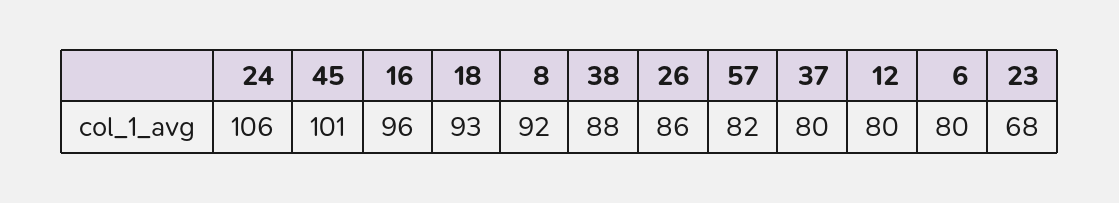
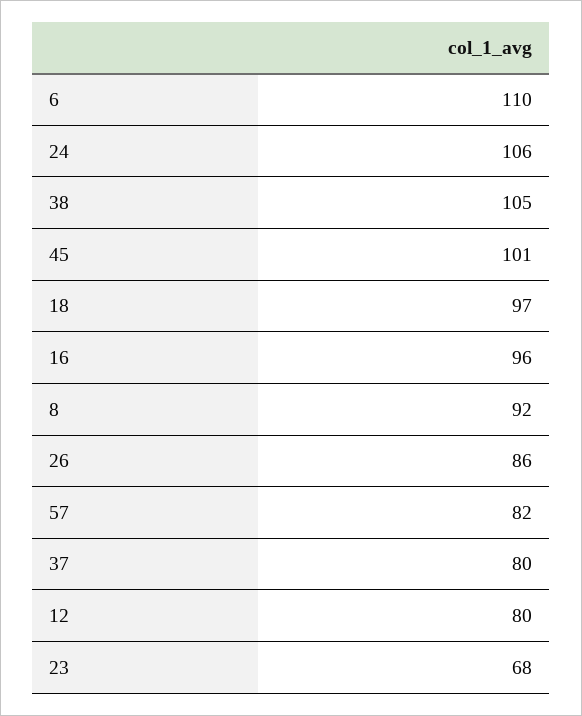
  {
    "24": 106,
    "45": 101,
    "16": 96,
-   "18": 93,
+   "18": 97,
    "8": 92,
-   "38": 88,
+   "38": 105,
    "26": 86,
    "57": 82,
    "37": 80,
    "12": 80,
-   "6": 80,
+   "6": 110,
    "23": 68
  }

